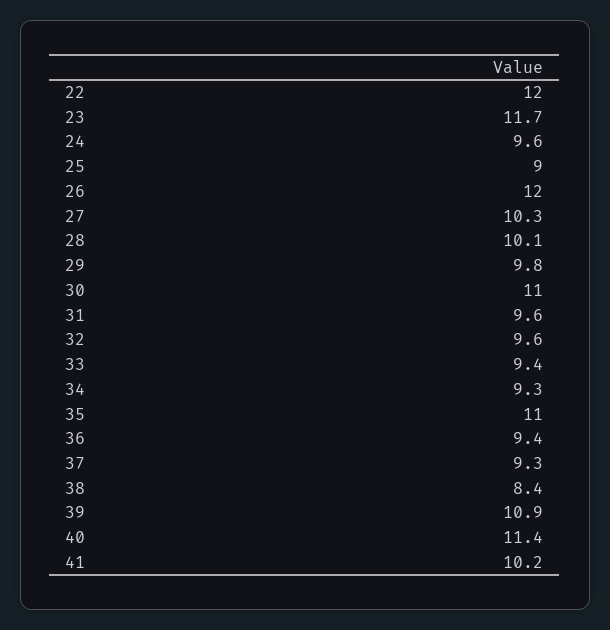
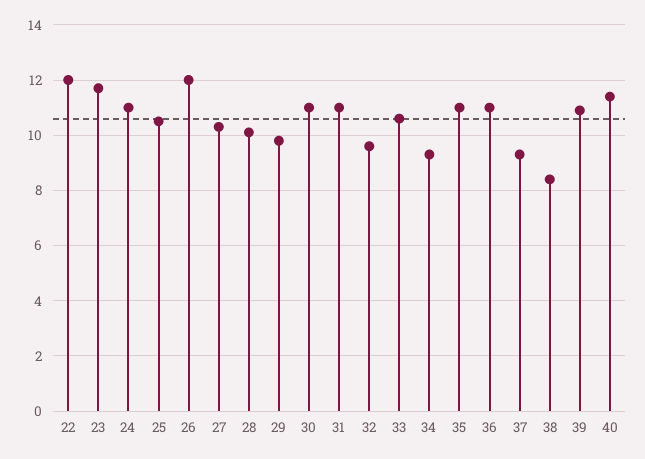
  {
    "22": 12,
    "23": 11.7,
-   "24": 9.6,
+   "24": 11,
-   "25": 9,
+   "25": 10.5,
    "26": 12,
    "27": 10.3,
    "28": 10.1,
    "29": 9.8,
    "30": 11,
-   "31": 9.6,
+   "31": 11,
    "32": 9.6,
-   "33": 9.4,
+   "33": 10.5,
    "34": 9.3,
    "35": 11,
-   "36": 9.4,
+   "36": 11,
    "37": 9.3,
    "38": 8.4,
    "39": 10.9,
-   "40": 11.4,
+   "40": 11.4
-   "41": 10.2
  }

